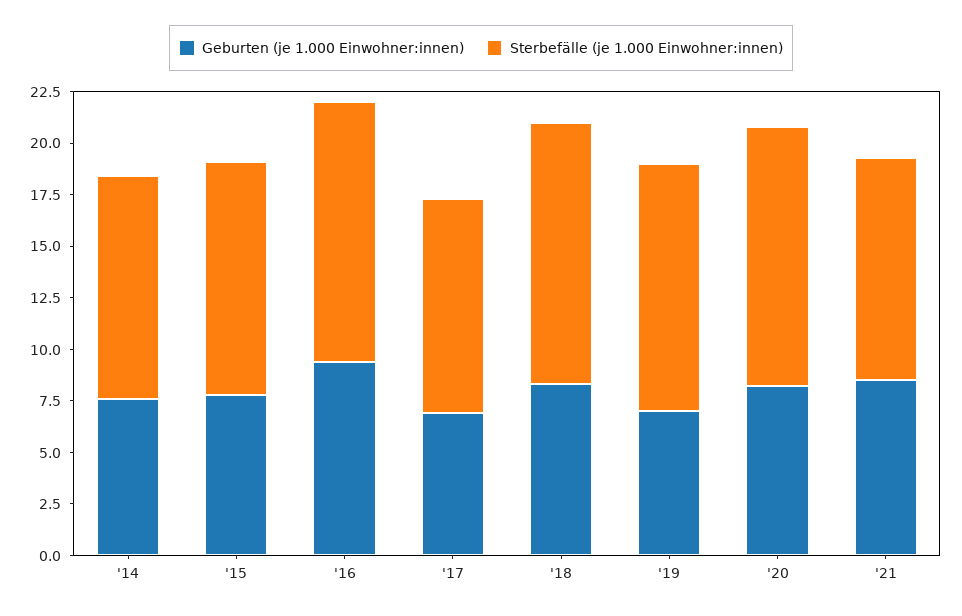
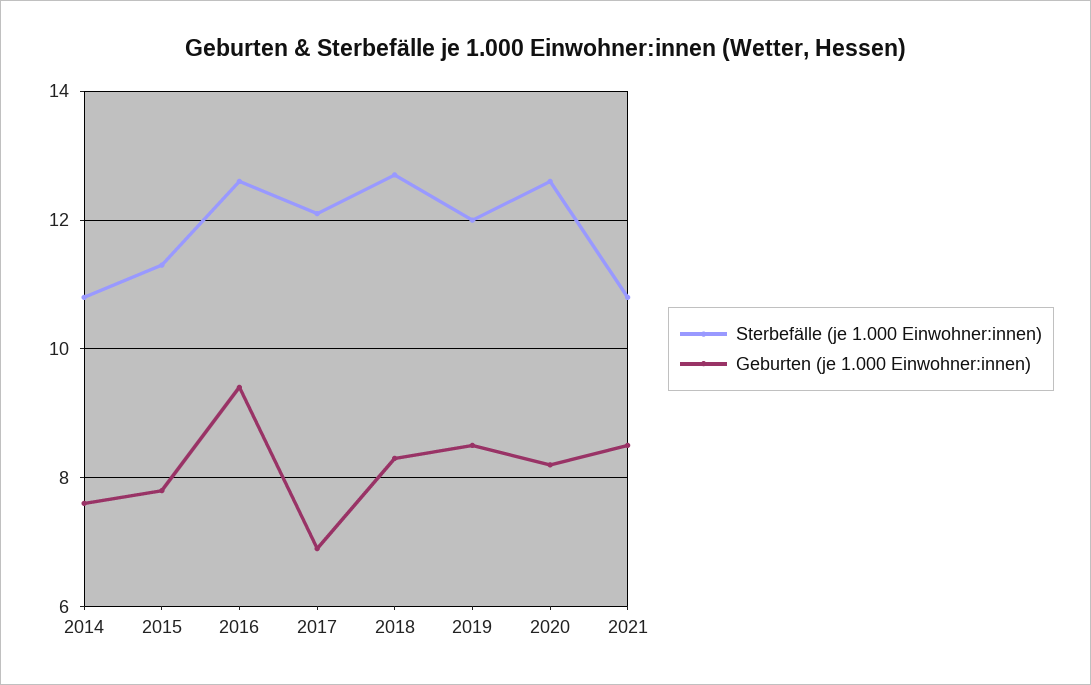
  {
    "Geburten (je 1.000 Einwohner:innen)": {
      "'14": 7.5,
      "'15": 8,
      "'16": 9.5,
      "'17": 7,
      "'18": 8.5,
-     "'19": 7,
+     "'19": 8.5,
      "'20": 8,
      "'21": 8.5
    },
    "Sterbefälle (je 1.000 Einwohner:innen)": {
      "'14": 11,
      "'15": 11.5,
      "'16": 12.5,
-     "'17": 10.5,
+     "'17": 12,
      "'18": 12.5,
      "'19": 12,
      "'20": 12.5,
      "'21": 11
    }
  }

